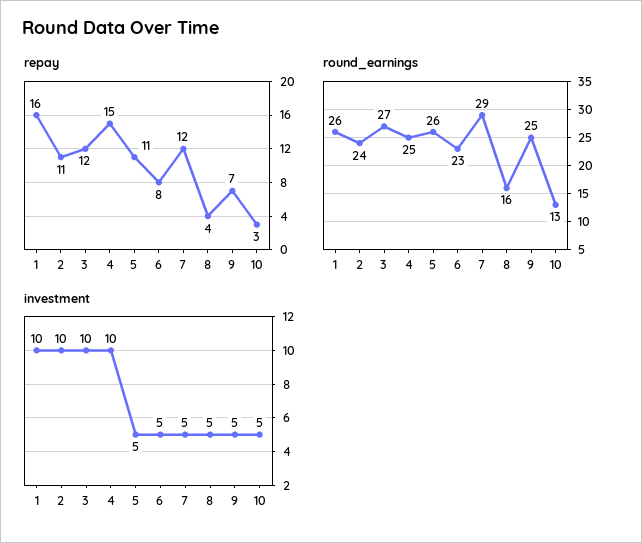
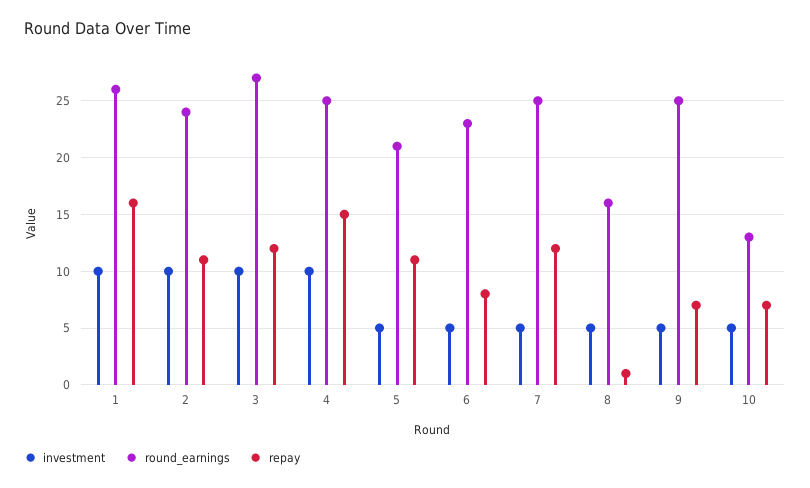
  {
    "repay": {
      "1": 16,
      "2": 11,
      "3": 12,
      "4": 15,
      "5": 11,
      "6": 8,
      "7": 12,
-     "8": 4,
+     "8": 1,
      "9": 7,
-     "10": 3
+     "10": 7
    },
    "round_earnings": {
      "1": 26,
      "2": 24,
      "3": 27,
      "4": 25,
-     "5": 26,
+     "5": 21,
      "6": 23,
-     "7": 29,
+     "7": 25,
      "8": 16,
      "9": 25,
      "10": 13
    },
    "investment": {
      "1": 10,
      "2": 10,
      "3": 10,
      "4": 10,
      "5": 5,
      "6": 5,
      "7": 5,
      "8": 5,
      "9": 5,
      "10": 5
    }
  }

